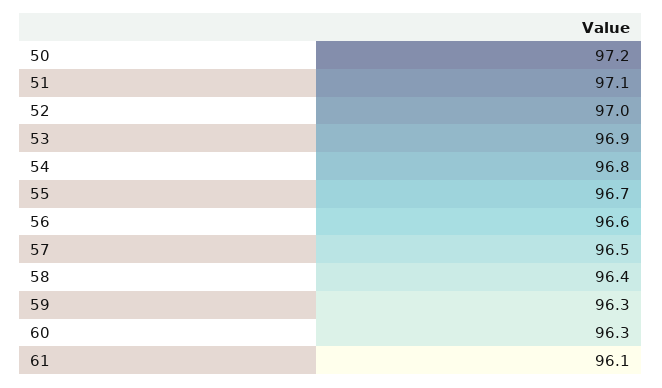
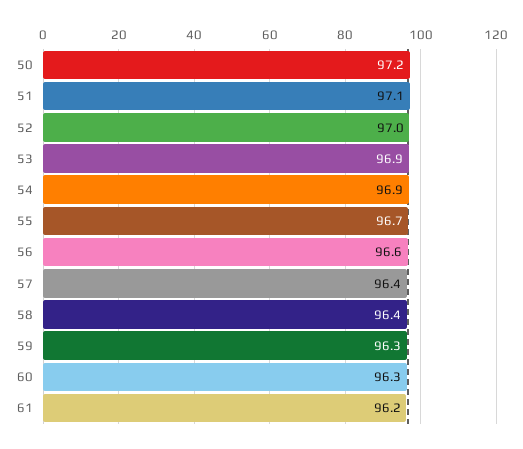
  {
    "50": 97.2,
    "51": 97.1,
    "52": 97,
    "53": 96.9,
-   "54": 96.8,
+   "54": 96.9,
    "55": 96.7,
    "56": 96.6,
-   "57": 96.5,
+   "57": 96.4,
    "58": 96.4,
    "59": 96.3,
    "60": 96.3,
-   "61": 96.1
+   "61": 96.2
  }

